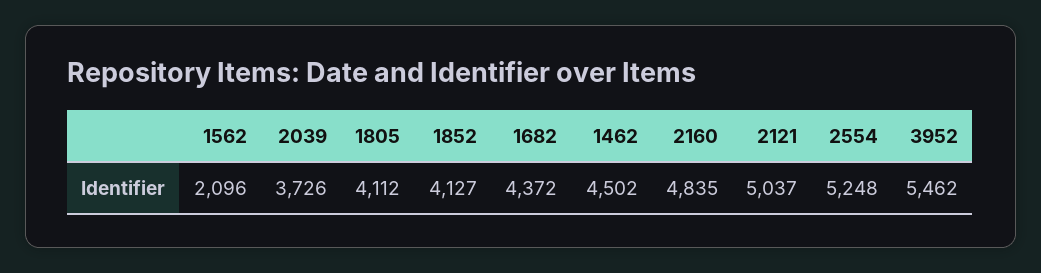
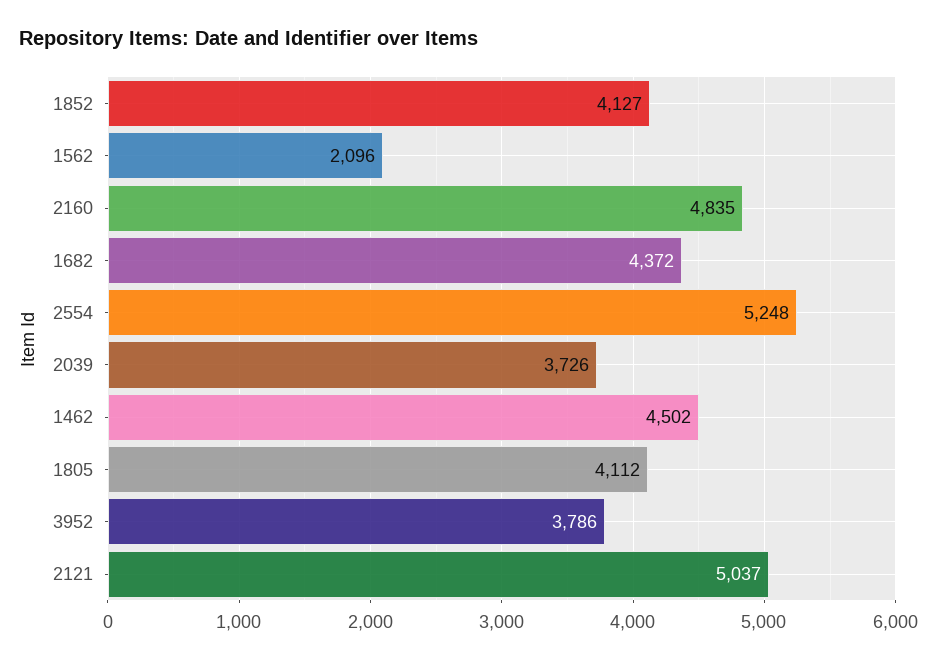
  {
    "1562": 2096,
    "2039": 3726,
    "1805": 4112,
    "1852": 4127,
    "1682": 4372,
    "1462": 4502,
    "2160": 4835,
    "2121": 5037,
    "2554": 5248,
-   "3952": 5462
+   "3952": 3786
  }

